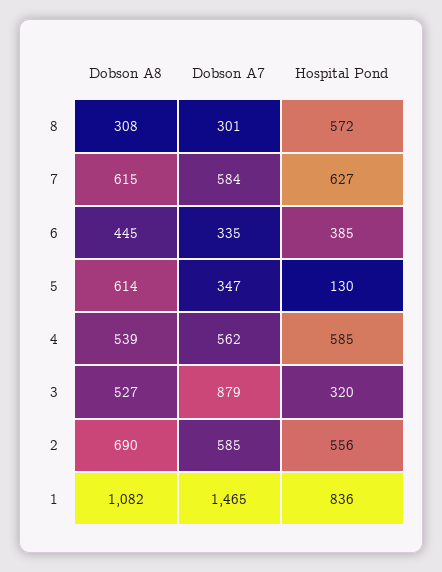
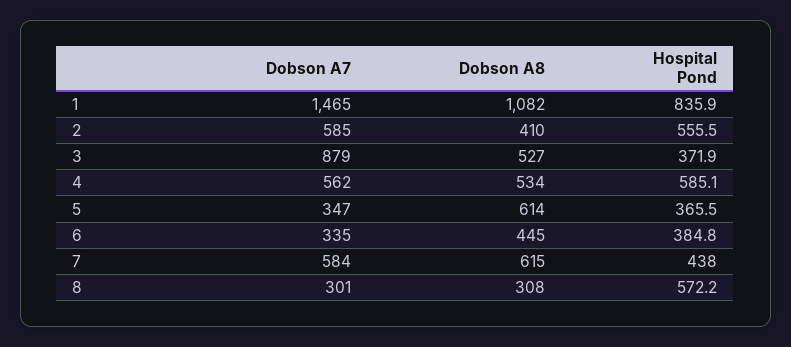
  {
    "Dobson A8": {
      "8": 308,
      "7": 615,
      "6": 445,
      "5": 614,
-     "4": 539,
+     "4": 534,
      "3": 527,
-     "2": 690,
+     "2": 410,
      "1": 1082
    },
    "Dobson A7": {
      "8": 301,
      "7": 584,
      "6": 335,
      "5": 347,
      "4": 562,
      "3": 879,
      "2": 585,
      "1": 1465
    },
    "Hospital Pond": {
      "8": 572.2,
-     "7": 627,
+     "7": 438,
      "6": 384.8,
-     "5": 130,
+     "5": 365.5,
      "4": 585.1,
-     "3": 320,
+     "3": 371.9,
      "2": 555.5,
      "1": 835.9
    }
  }

